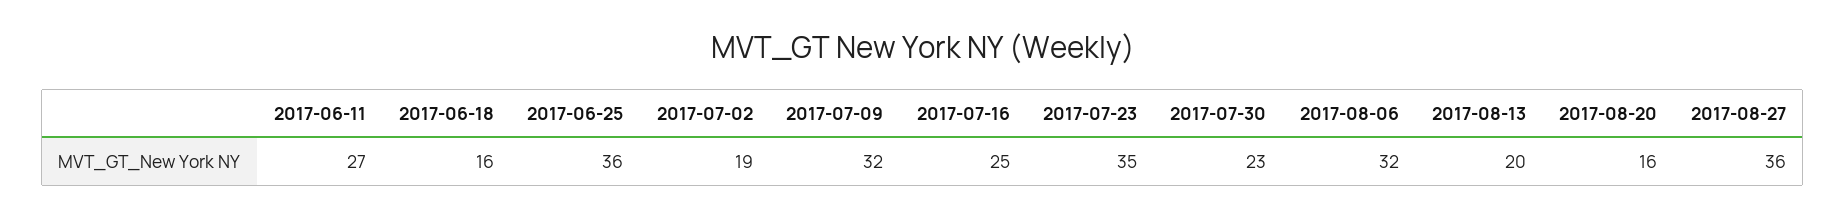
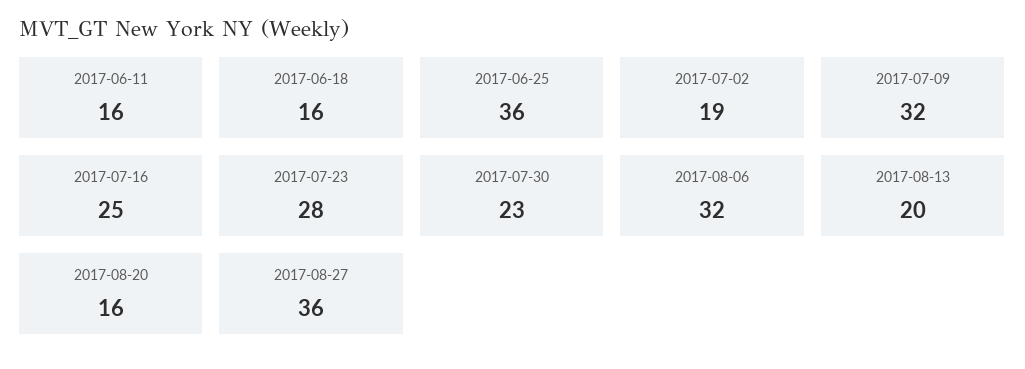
  {
-   "2017-06-11": 27,
+   "2017-06-11": 16,
    "2017-06-18": 16,
    "2017-06-25": 36,
    "2017-07-02": 19,
    "2017-07-09": 32,
    "2017-07-16": 25,
-   "2017-07-23": 35,
+   "2017-07-23": 28,
    "2017-07-30": 23,
    "2017-08-06": 32,
    "2017-08-13": 20,
    "2017-08-20": 16,
    "2017-08-27": 36
  }

